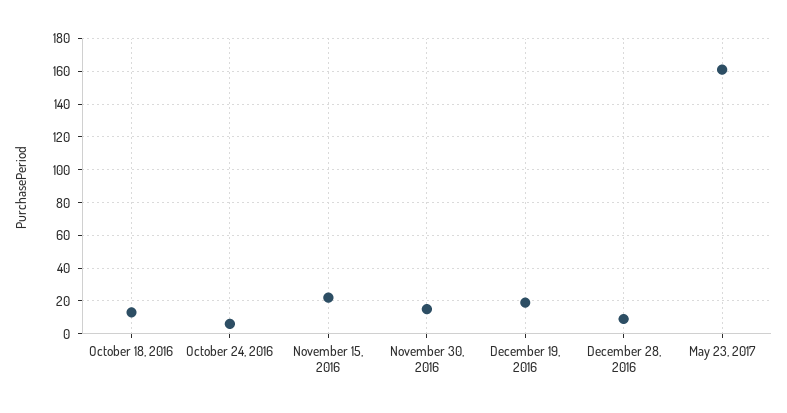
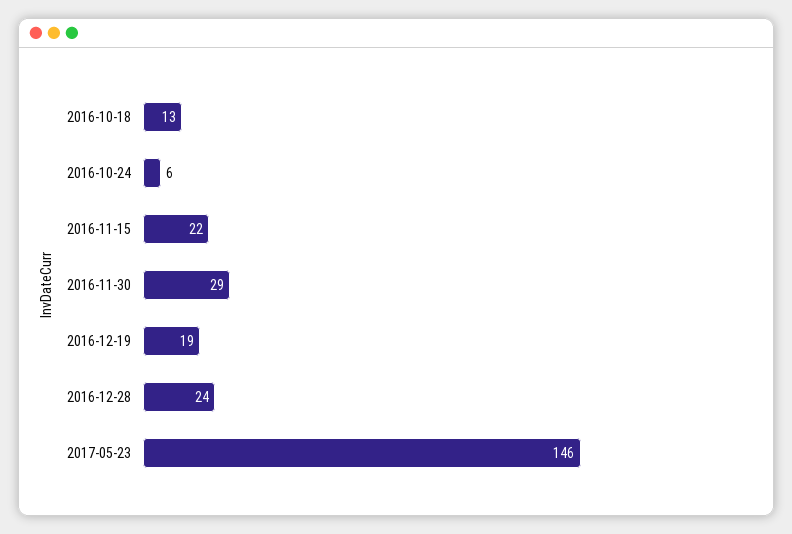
  {
    "October 18, 2016": 13,
    "October 24, 2016": 6,
    "November 15, 2016": 22,
-   "November 30, 2016": 15,
+   "November 30, 2016": 29,
    "December 19, 2016": 19,
-   "December 28, 2016": 10,
+   "December 28, 2016": 24,
-   "May 23, 2017": 160
+   "May 23, 2017": 146
  }

